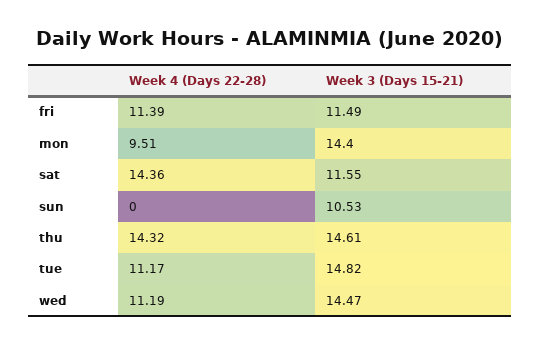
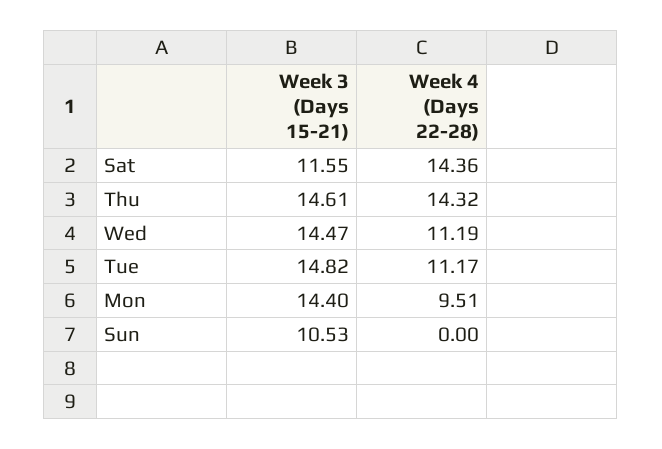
  {
    "Week 4 (Days 22-28)": {
-     "fri": 11.39,
      "mon": 9.51,
      "sat": 14.36,
      "sun": 0,
      "thu": 14.32,
      "tue": 11.17,
      "wed": 11.19
    },
    "Week 3 (Days 15-21)": {
-     "fri": 11.49,
      "mon": 14.4,
      "sat": 11.55,
      "sun": 10.53,
      "thu": 14.61,
      "tue": 14.82,
      "wed": 14.47
    }
  }

